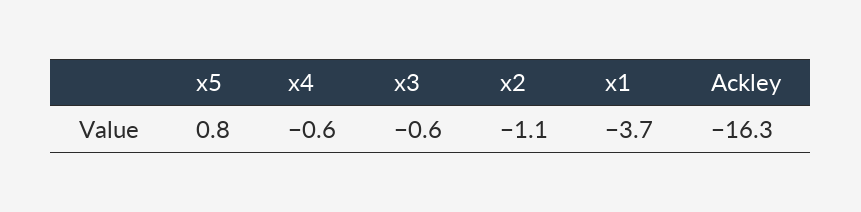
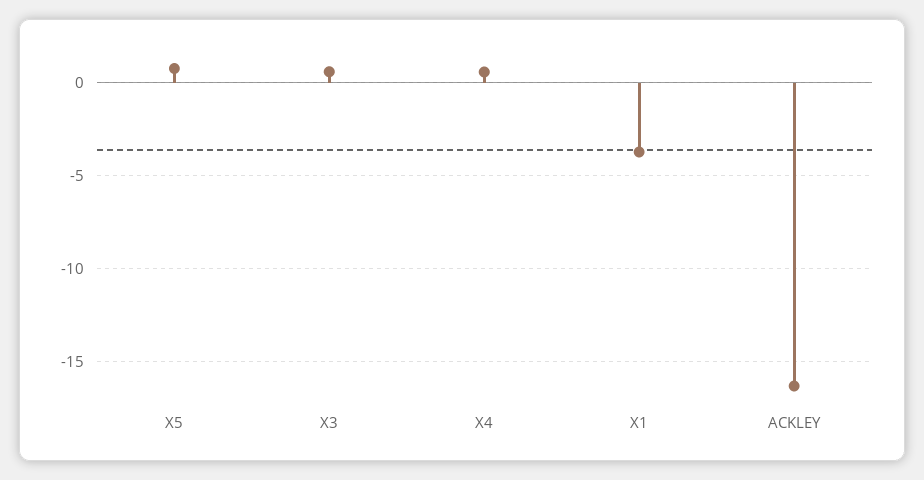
  {
    "x5": 0.8,
-   "x4": -0.6,
+   "x4": 0.5,
-   "x3": -0.6,
+   "x3": 0.5,
-   "x2": -1.1,
    "x1": -3.7,
    "Ackley": -16.3
  }

